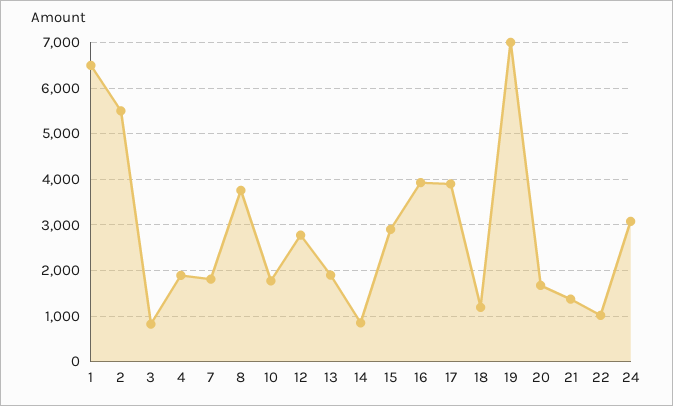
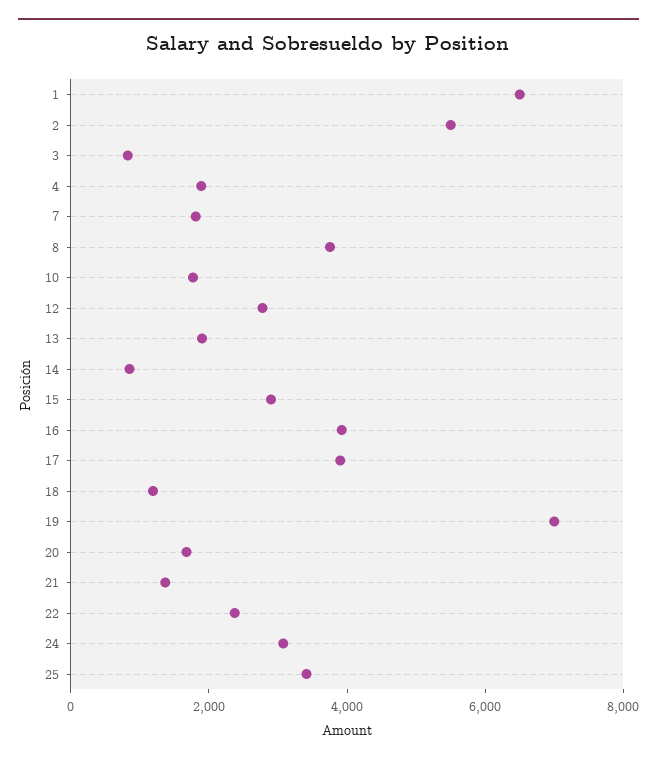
  {
    "1": 6600,
    "2": 5600,
    "3": 800,
    "4": 1800,
    "7": 1800,
    "8": 3800,
    "10": 1800,
    "12": 2800,
    "13": 2000,
    "14": 800,
    "15": 3000,
    "16": 4000,
    "17": 4000,
    "18": 1200,
    "19": 7000,
    "20": 1600,
    "21": 1400,
-   "22": 1000,
+   "22": 2500,
-   "24": 3000
+   "24": 3000,
+   "25": 3500
  }

